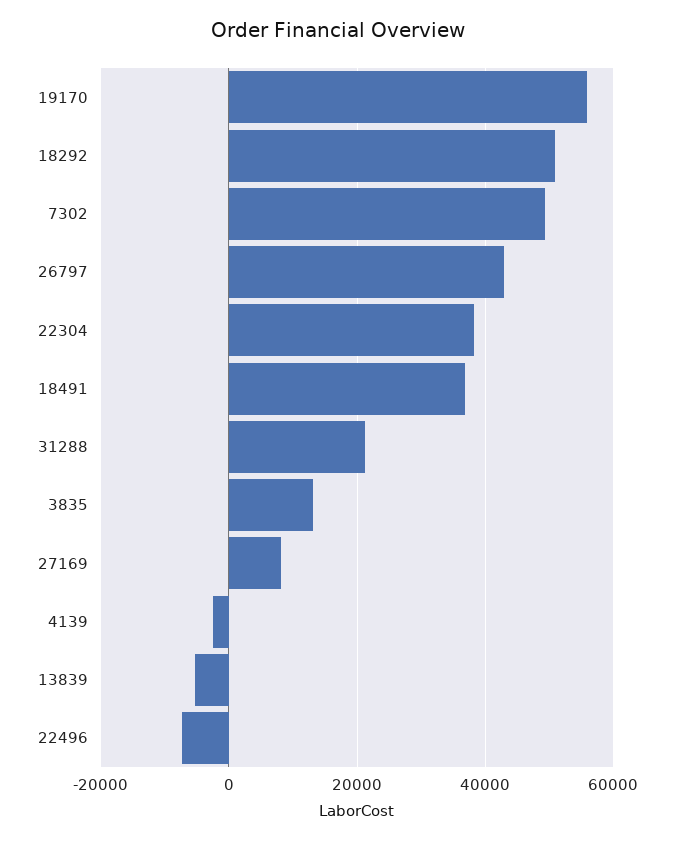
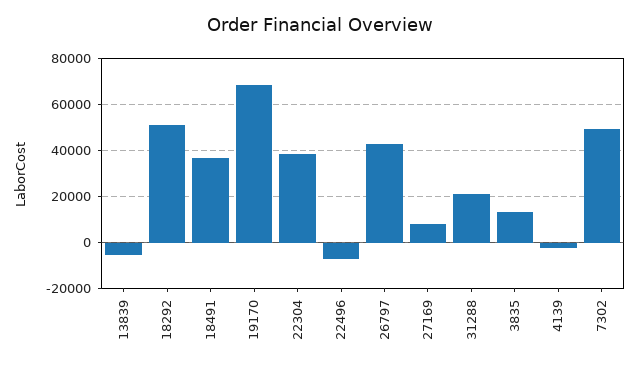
  {
-   "19170": 56000,
+   "19170": 70000,
    "18292": 50000,
    "7302": 50000,
    "26797": 42000,
    "22304": 38000,
    "18491": 36000,
    "31288": 22000,
    "3835": 14000,
    "27169": 8000,
    "4139": -2000,
    "13839": -6000,
    "22496": -8000
  }

